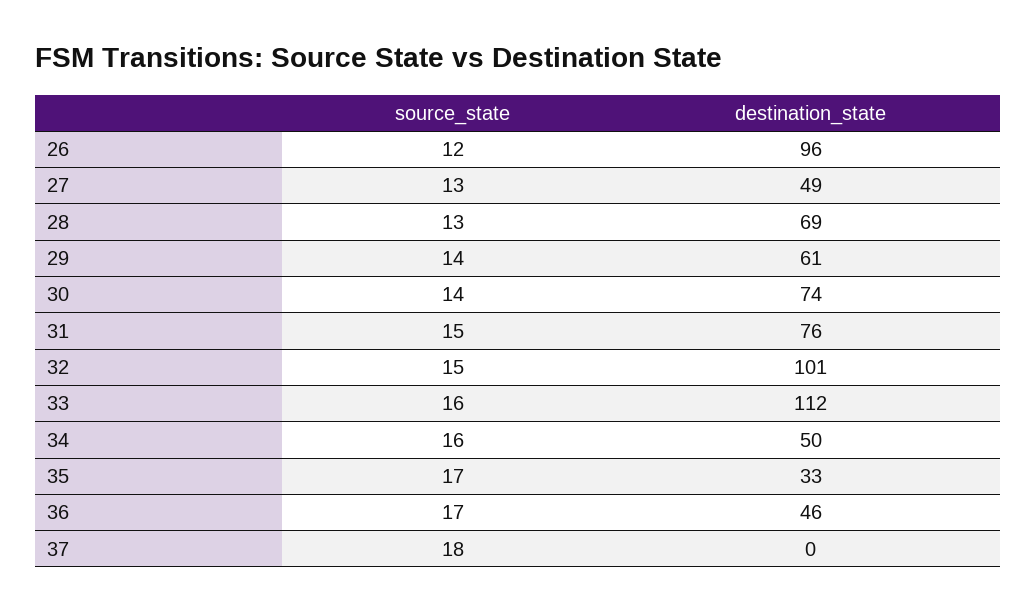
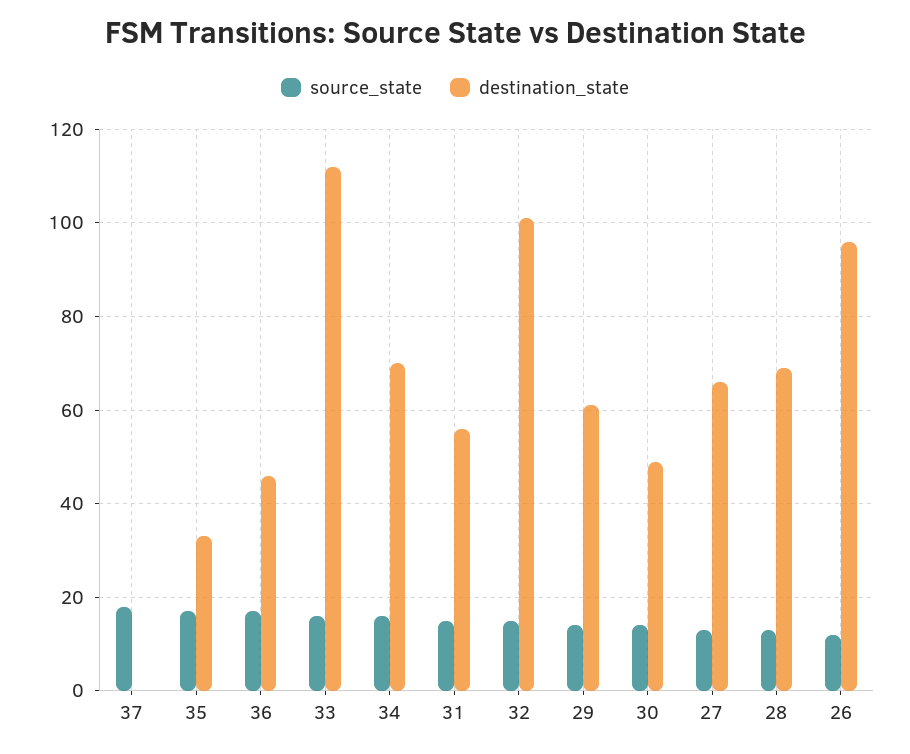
  {
    "source_state": {
      "26": 12,
      "27": 13,
      "28": 13,
      "29": 14,
      "30": 14,
      "31": 15,
      "32": 15,
      "33": 16,
      "34": 16,
      "35": 17,
      "36": 17,
      "37": 18
    },
    "destination_state": {
      "26": 96,
-     "27": 49,
+     "27": 65,
      "28": 69,
      "29": 61,
-     "30": 74,
+     "30": 50,
-     "31": 76,
+     "31": 55,
      "32": 101,
      "33": 112,
-     "34": 50,
+     "34": 70,
      "35": 33,
      "36": 46,
      "37": 0
    }
  }

